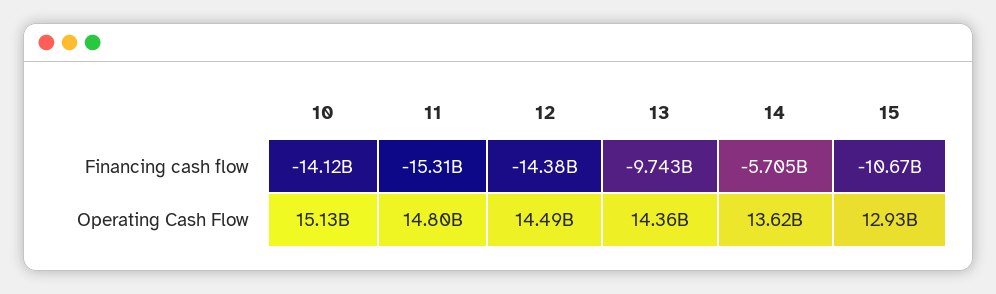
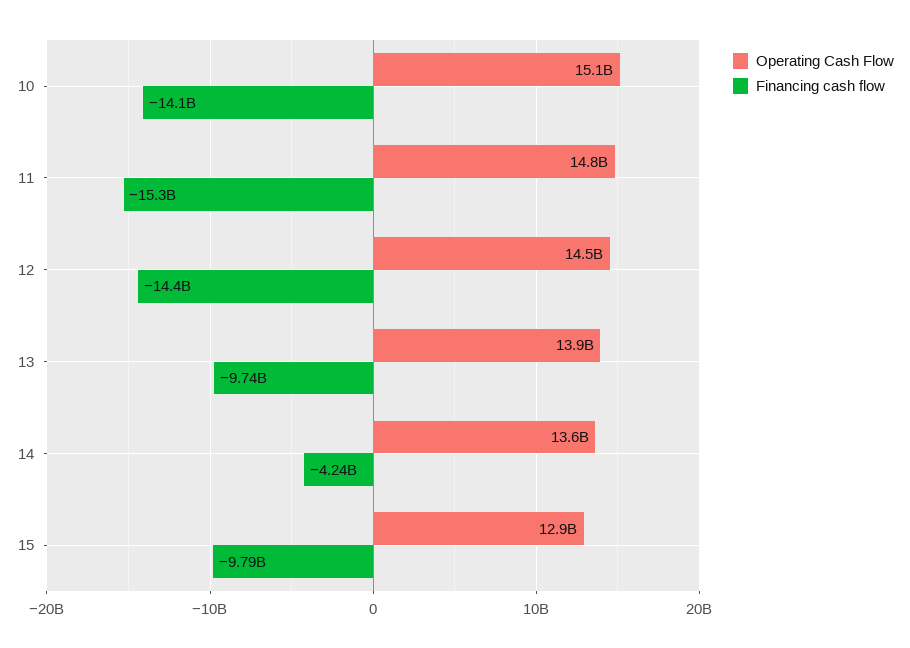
  {
    "Financing cash flow": {
      "10": -14120000000,
      "11": -15310000000,
      "12": -14380000000,
      "13": -9743000000,
-     "14": -5705000000,
+     "14": -4240000000,
-     "15": -10670000000
+     "15": -9790000000
    },
    "Operating Cash Flow": {
      "10": 15130000000,
      "11": 14800000000,
      "12": 14490000000,
-     "13": 14360000000,
+     "13": 13900000000,
      "14": 13620000000,
      "15": 12930000000
    }
  }

